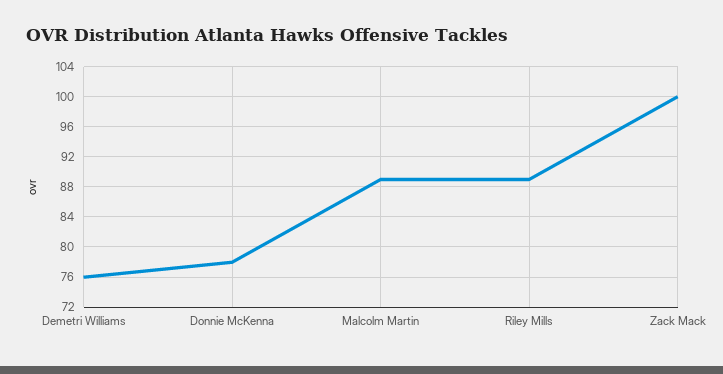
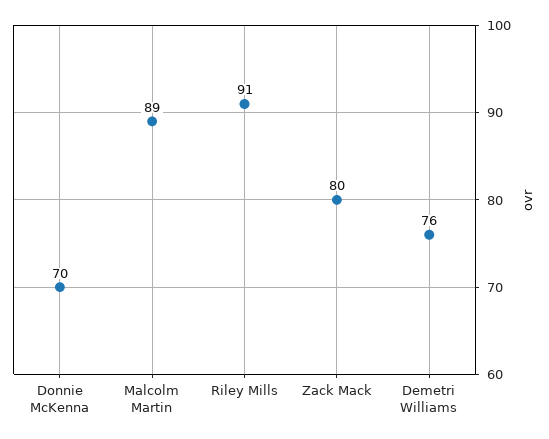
  {
    "Demetri Williams": 76,
-   "Donnie McKenna": 78,
+   "Donnie McKenna": 70,
    "Malcolm Martin": 89,
-   "Riley Mills": 89,
+   "Riley Mills": 91,
-   "Zack Mack": 100
+   "Zack Mack": 80
  }

